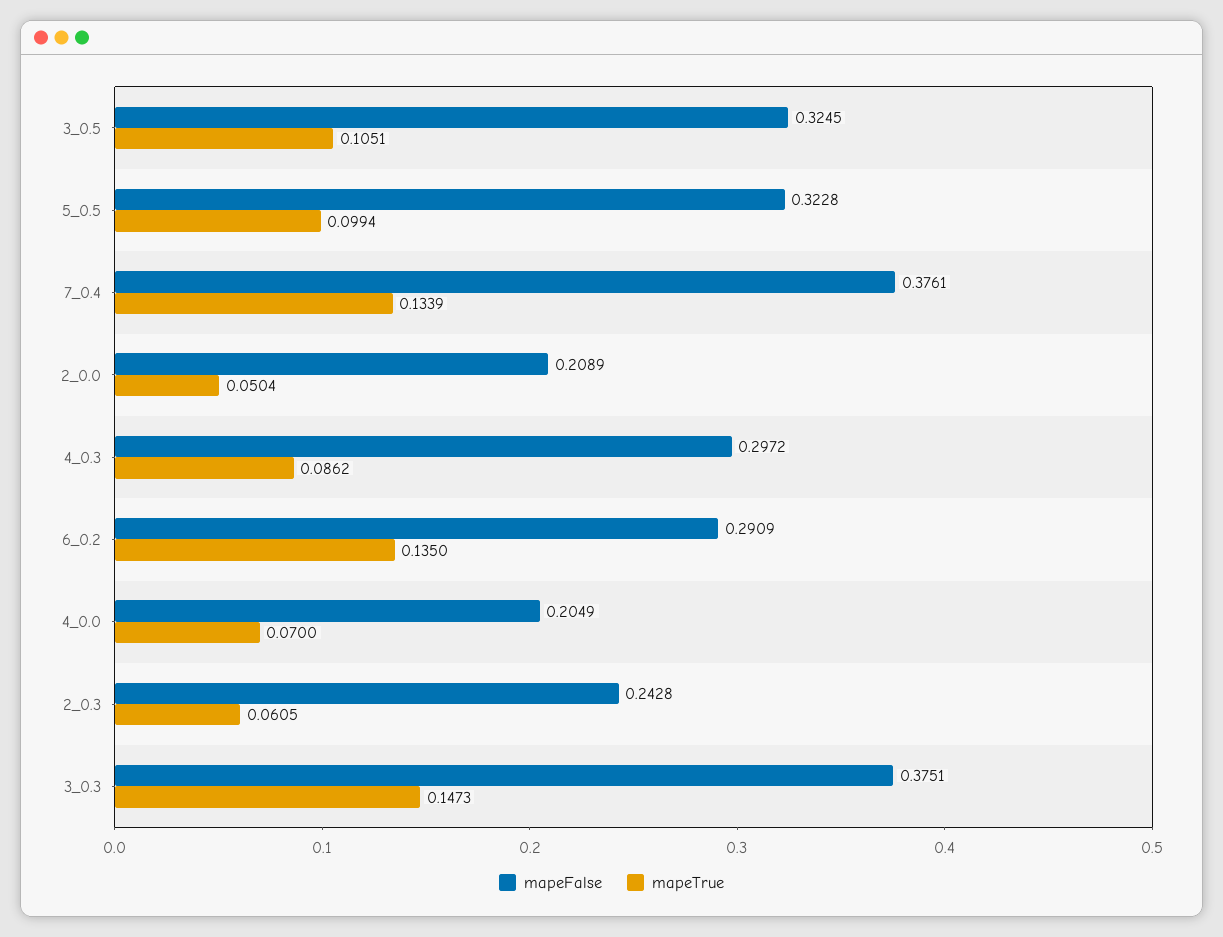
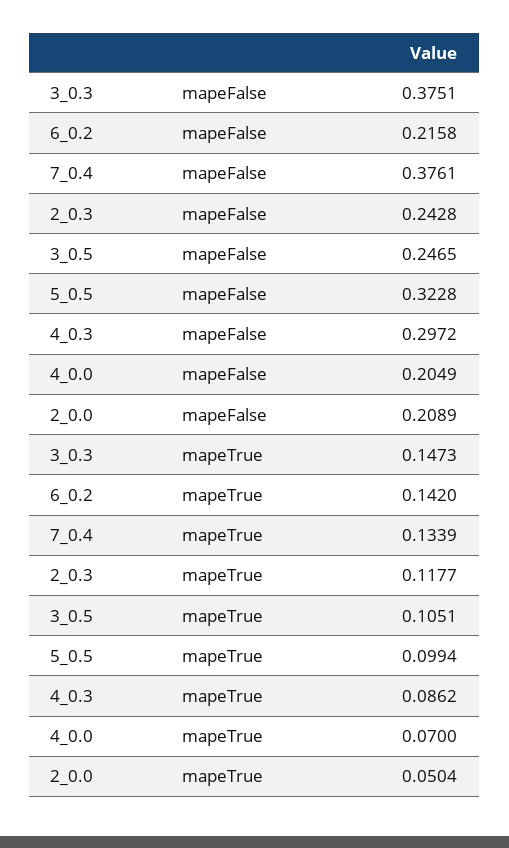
  {
    "mapeFalse": {
-     "3_0.5": 0.3245,
+     "3_0.5": 0.2465,
      "5_0.5": 0.3228,
      "7_0.4": 0.3761,
      "2_0.0": 0.2089,
      "4_0.3": 0.2972,
-     "6_0.2": 0.2909,
+     "6_0.2": 0.2158,
      "4_0.0": 0.2049,
      "2_0.3": 0.2428,
      "3_0.3": 0.3751
    },
    "mapeTrue": {
      "3_0.5": 0.1051,
      "5_0.5": 0.0994,
      "7_0.4": 0.1339,
      "2_0.0": 0.0504,
      "4_0.3": 0.0862,
-     "6_0.2": 0.135,
+     "6_0.2": 0.142,
      "4_0.0": 0.07,
-     "2_0.3": 0.0605,
+     "2_0.3": 0.1177,
      "3_0.3": 0.1473
    }
  }

